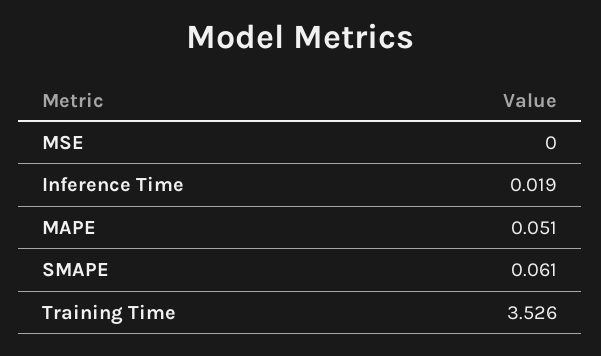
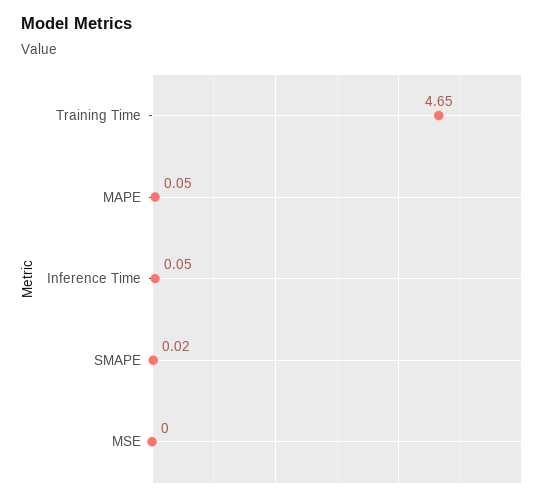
  {
    "MSE": 0,
-   "Inference Time": 0.019,
+   "Inference Time": 0.05,
    "MAPE": 0.051,
-   "SMAPE": 0.061,
+   "SMAPE": 0.02,
-   "Training Time": 3.526
+   "Training Time": 4.65
  }

